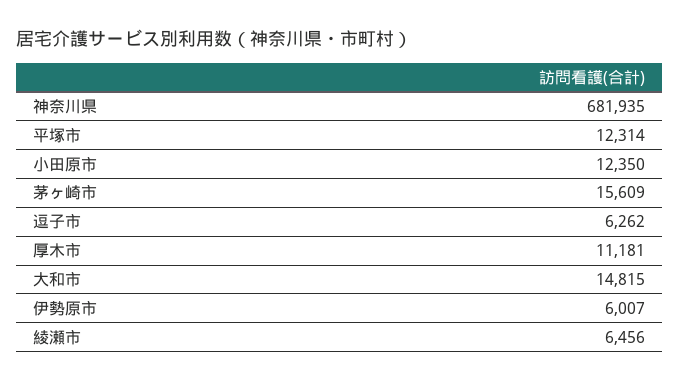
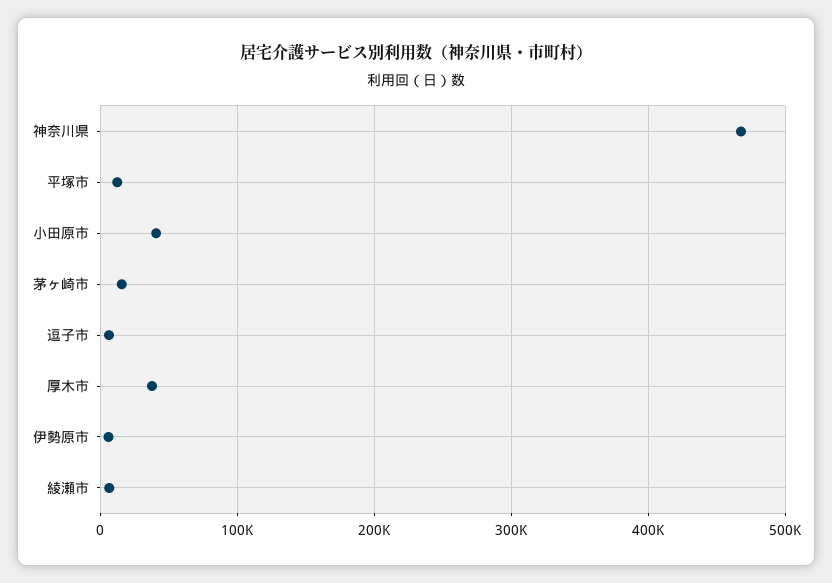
  {
-   "神奈川県": 681935,
+   "神奈川県": 470000,
    "平塚市": 12314,
-   "小田原市": 12350,
+   "小田原市": 40000,
    "茅ヶ崎市": 15609,
    "逗子市": 6262,
-   "厚木市": 11181,
+   "厚木市": 40000,
-   "大和市": 14815,
    "伊勢原市": 6007,
    "綾瀬市": 6456
  }

